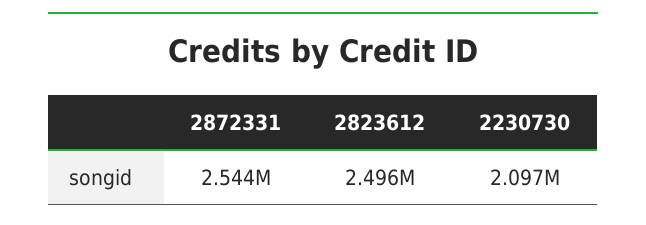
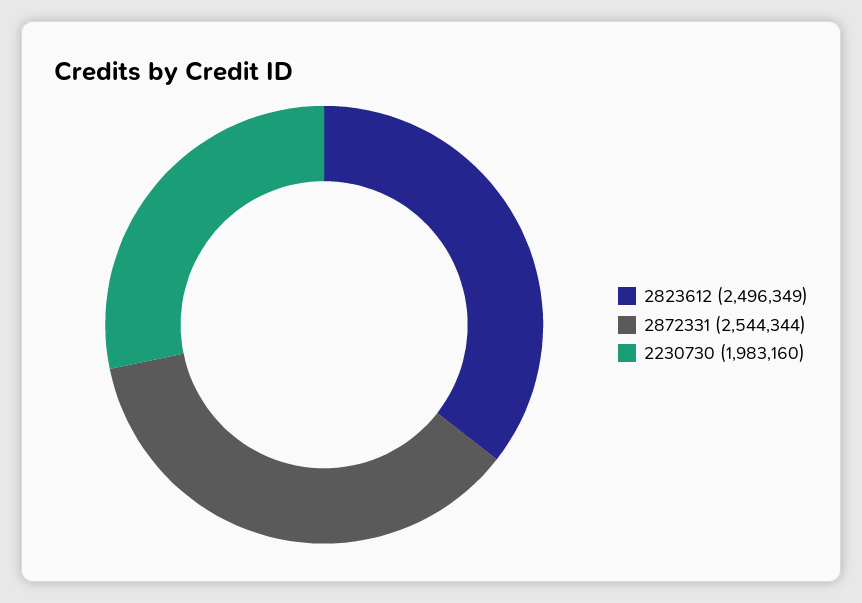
  {
    "2872331": 2544344,
    "2823612": 2496349,
-   "2230730": 2097000
+   "2230730": 1983160
  }

